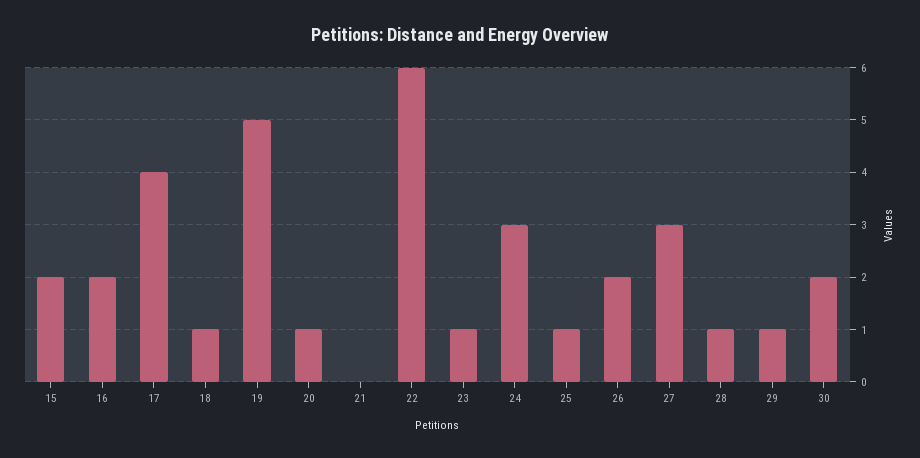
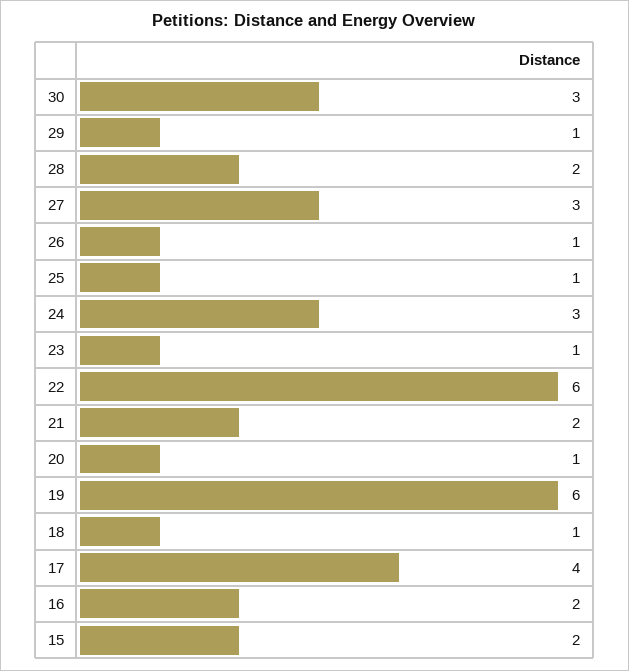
  {
    "15": 2,
    "16": 2,
    "17": 4,
    "18": 1,
-   "19": 5,
+   "19": 6,
    "20": 1,
-   "21": 0,
+   "21": 2,
    "22": 6,
    "23": 1,
    "24": 3,
    "25": 1,
-   "26": 2,
+   "26": 1,
    "27": 3,
-   "28": 1,
+   "28": 2,
    "29": 1,
-   "30": 2
+   "30": 3
  }

